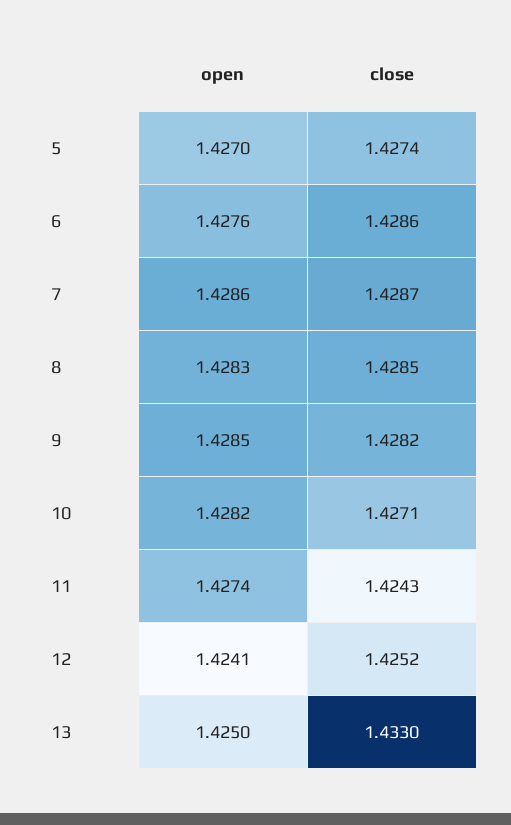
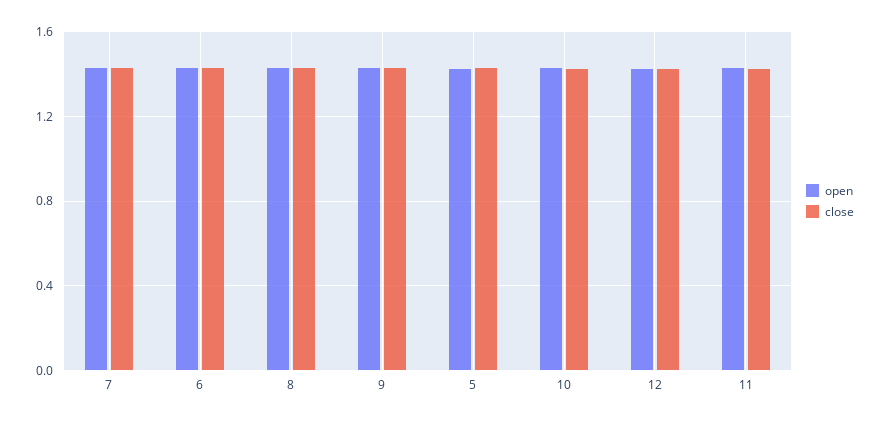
  {
    "open": {
      "5": 1.427,
      "6": 1.4276,
      "7": 1.4286,
      "8": 1.4283,
      "9": 1.4285,
      "10": 1.4282,
      "11": 1.4274,
-     "12": 1.4241,
+     "12": 1.4241
-     "13": 1.425
    },
    "close": {
      "5": 1.4274,
      "6": 1.4286,
      "7": 1.4287,
      "8": 1.4285,
      "9": 1.4282,
      "10": 1.4271,
      "11": 1.4243,
-     "12": 1.4252,
+     "12": 1.4252
-     "13": 1.433
    }
  }

